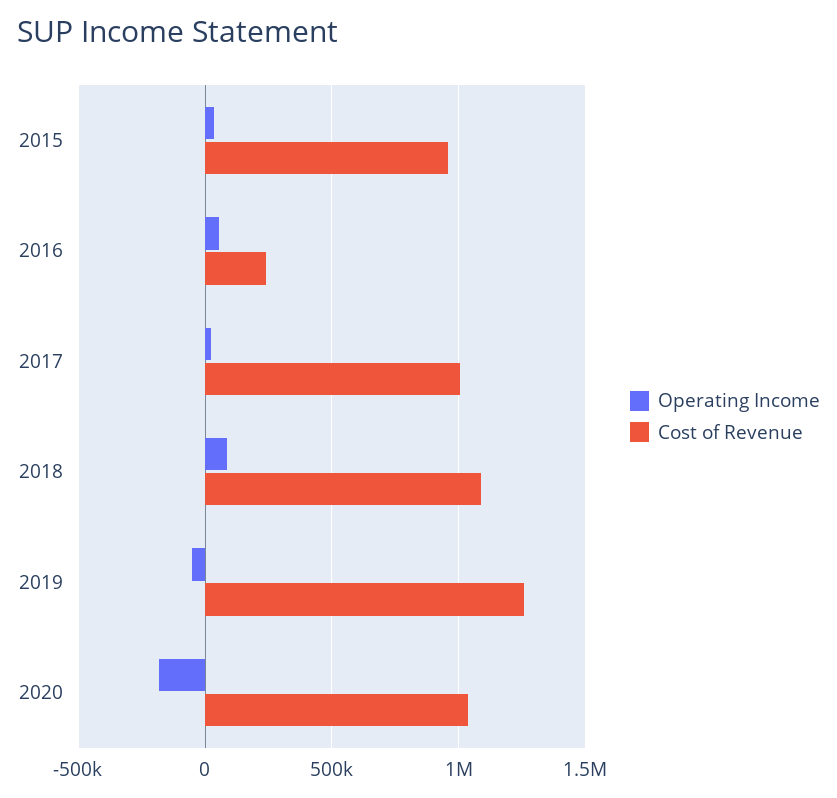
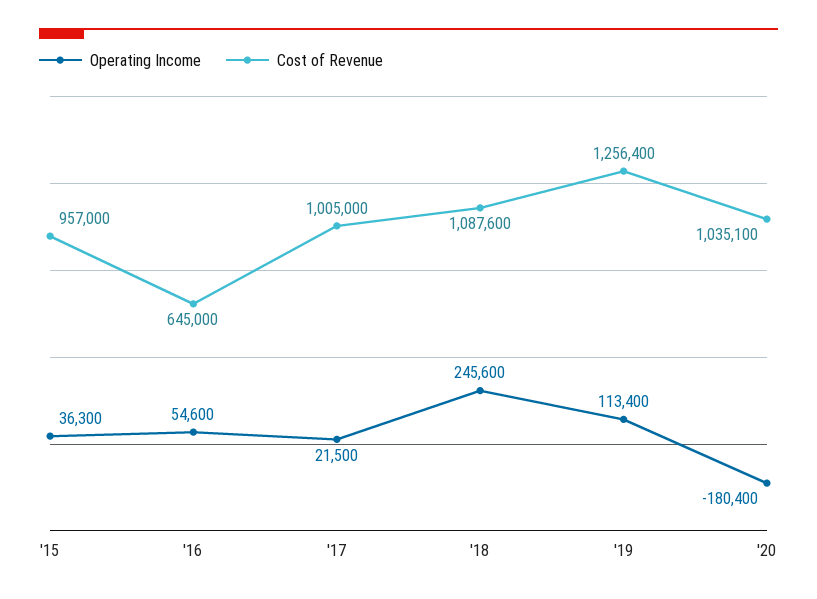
  {
    "Operating Income": {
      "2015": 36300,
      "2016": 54600,
      "2017": 21500,
-     "2018": 100000,
+     "2018": 245600,
-     "2019": -50000,
+     "2019": 113400,
      "2020": -180400
    },
    "Cost of Revenue": {
      "2015": 957000,
-     "2016": 250000,
+     "2016": 645000,
      "2017": 1005000,
      "2018": 1087600,
      "2019": 1256400,
      "2020": 1035100
    }
  }

